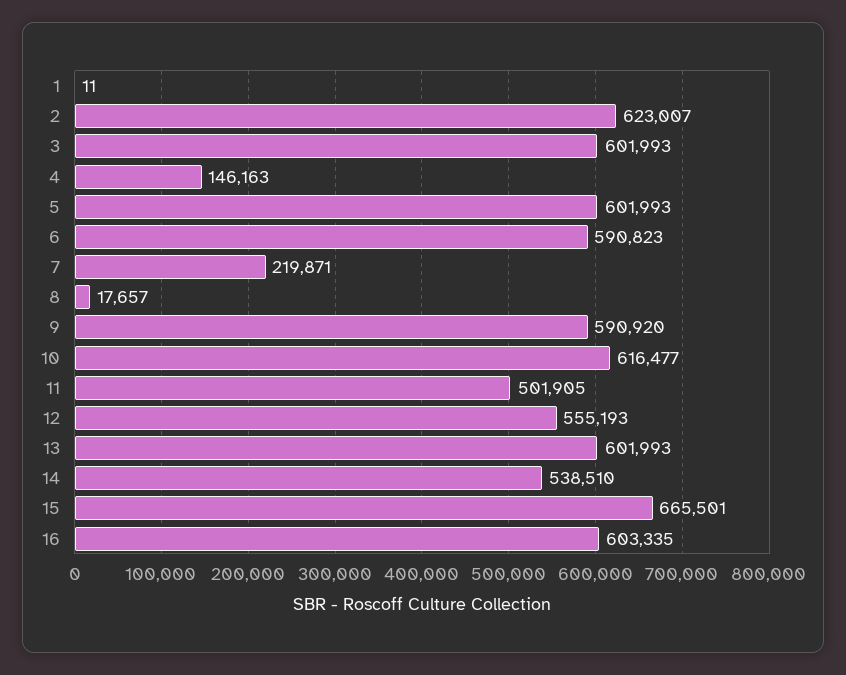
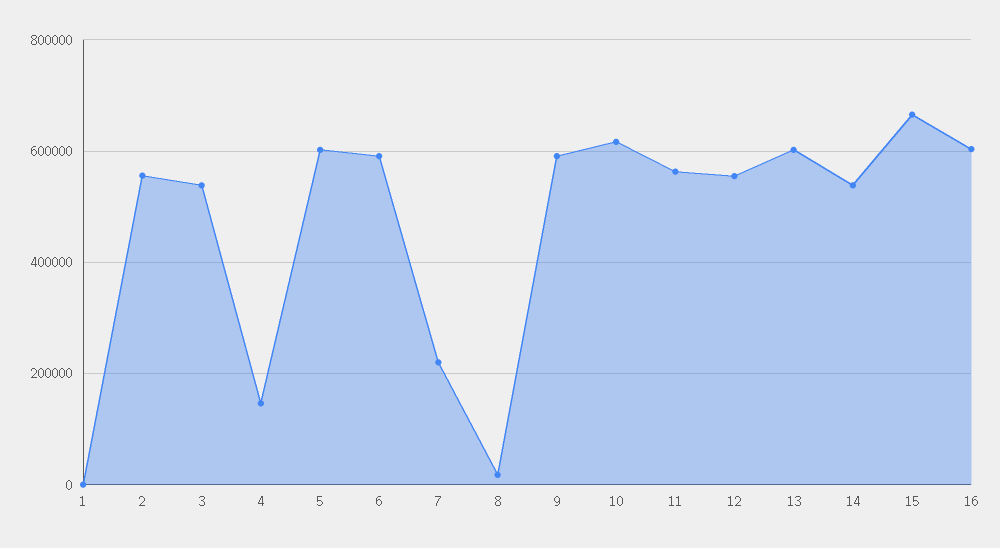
  {
    "1": 11,
-   "2": 623007,
+   "2": 560000,
-   "3": 601993,
+   "3": 540000,
    "4": 146163,
    "5": 601993,
    "6": 590823,
    "7": 219871,
    "8": 17657,
    "9": 590920,
    "10": 616477,
-   "11": 501905,
+   "11": 560000,
    "12": 555193,
    "13": 601993,
    "14": 538510,
    "15": 665501,
    "16": 603335
  }

